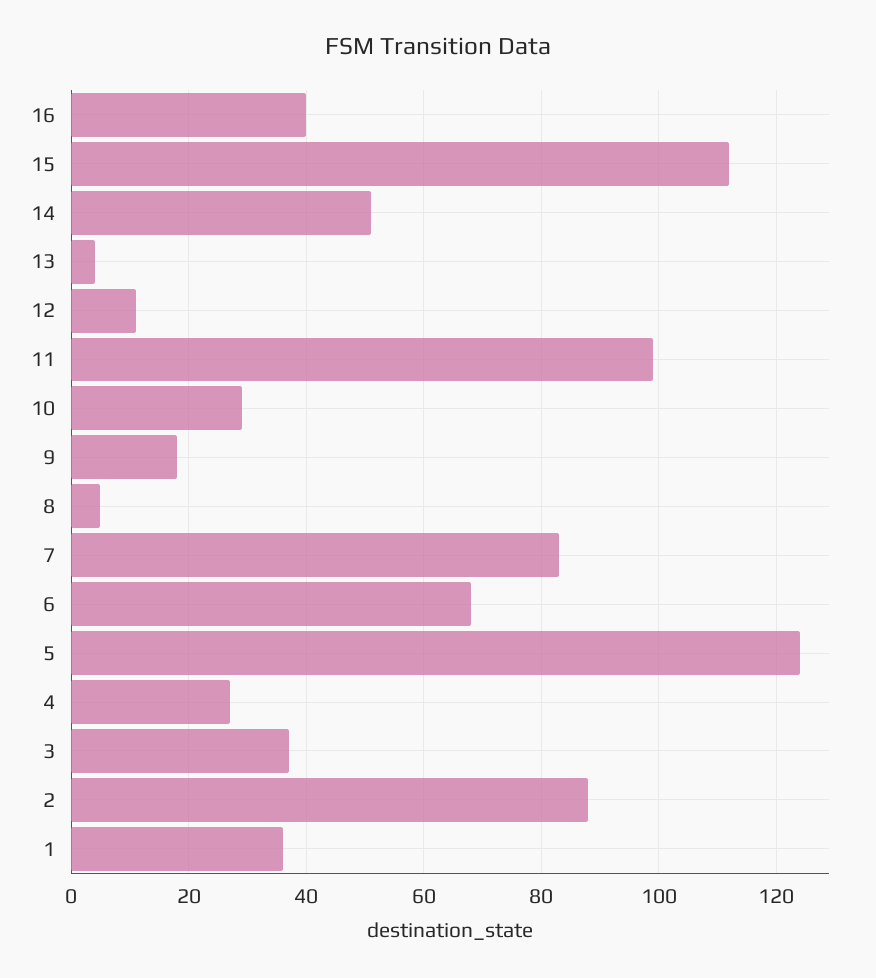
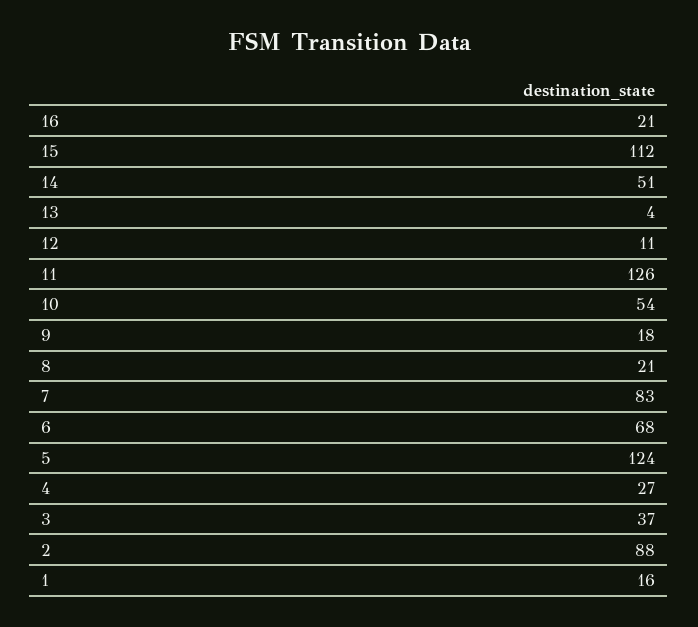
  {
-   "16": 40,
+   "16": 21,
    "15": 112,
    "14": 51,
    "13": 4,
    "12": 11,
-   "11": 100,
+   "11": 126,
-   "10": 30,
+   "10": 54,
    "9": 18,
-   "8": 5,
+   "8": 21,
    "7": 83,
    "6": 68,
    "5": 124,
    "4": 27,
    "3": 37,
    "2": 88,
-   "1": 35
+   "1": 16
  }

